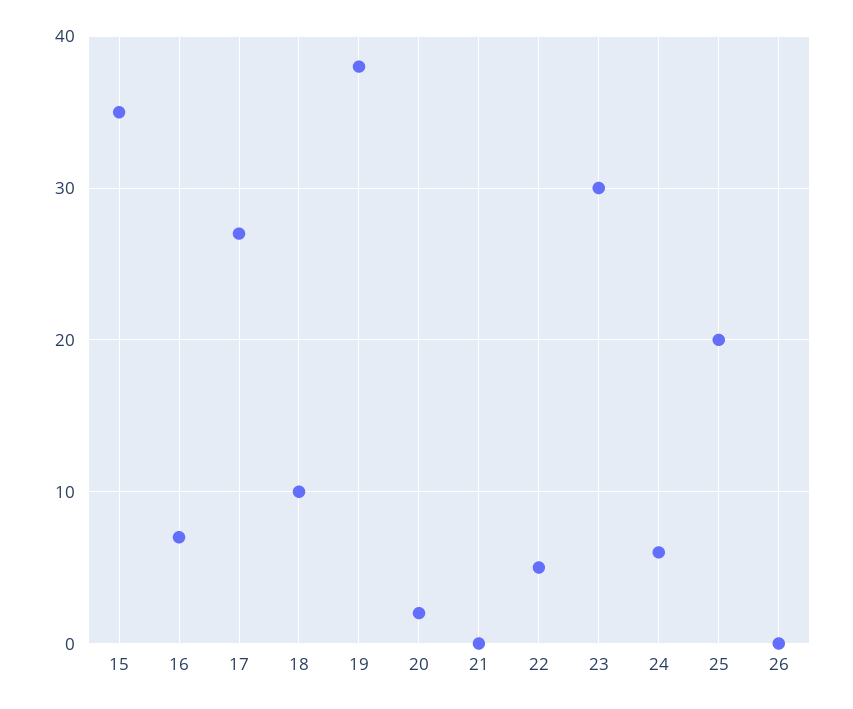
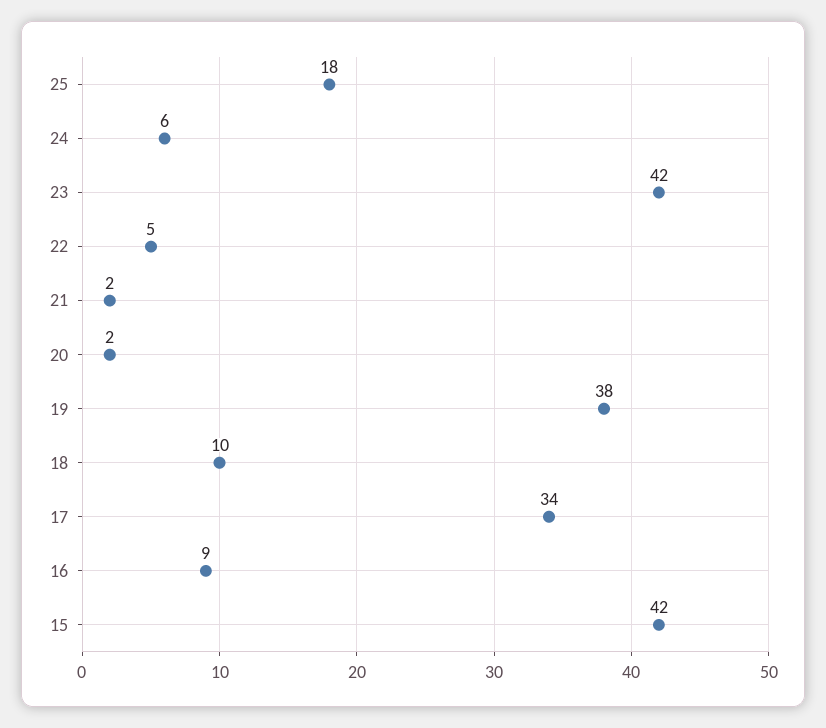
  {
-   "15": 35,
+   "15": 42,
-   "16": 7,
+   "16": 9,
-   "17": 27,
+   "17": 34,
    "18": 10,
    "19": 38,
    "20": 2,
-   "21": 0,
+   "21": 2,
    "22": 5,
-   "23": 30,
+   "23": 42,
    "24": 6,
-   "25": 20,
+   "25": 18
-   "26": 0
  }

